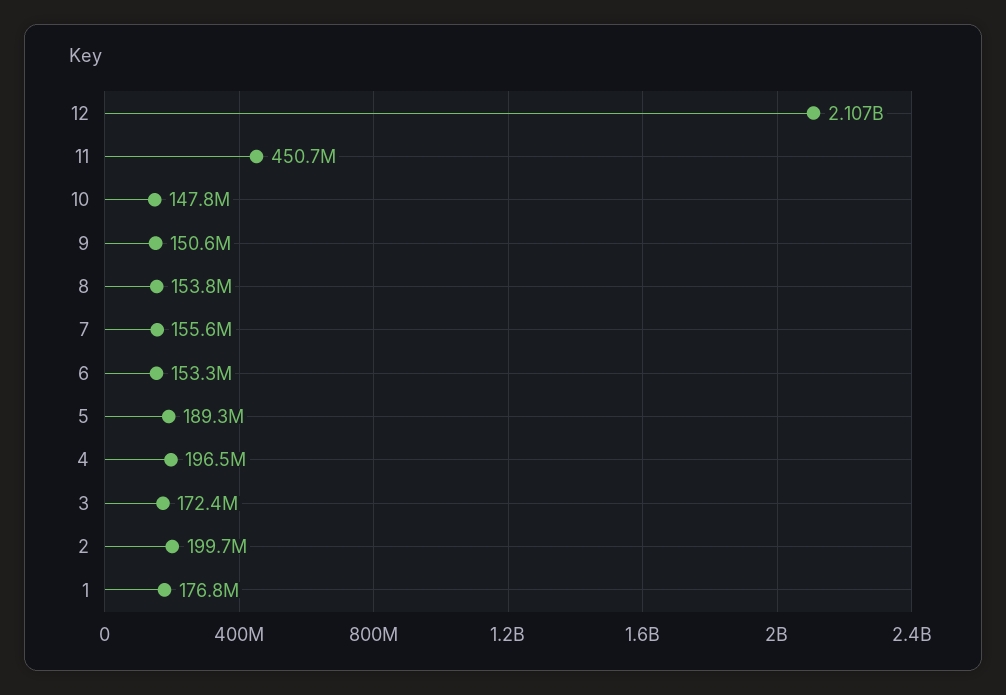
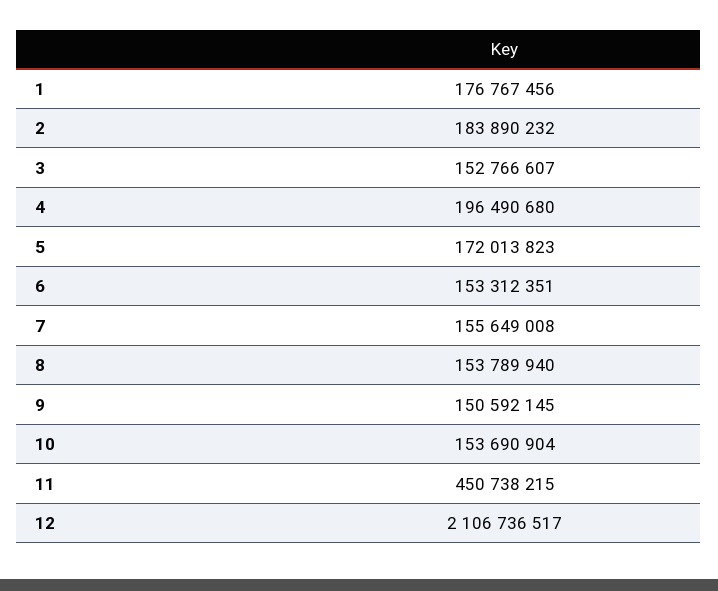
  {
    "12": 2106736517,
    "11": 450738215,
-   "10": 147800000,
+   "10": 153690904,
    "9": 150592145,
    "8": 153789940,
    "7": 155649008,
    "6": 153312351,
-   "5": 189300000,
+   "5": 172013823,
    "4": 196490680,
-   "3": 172400000,
+   "3": 152766607,
-   "2": 199700000,
+   "2": 183890232,
    "1": 176767456
  }

